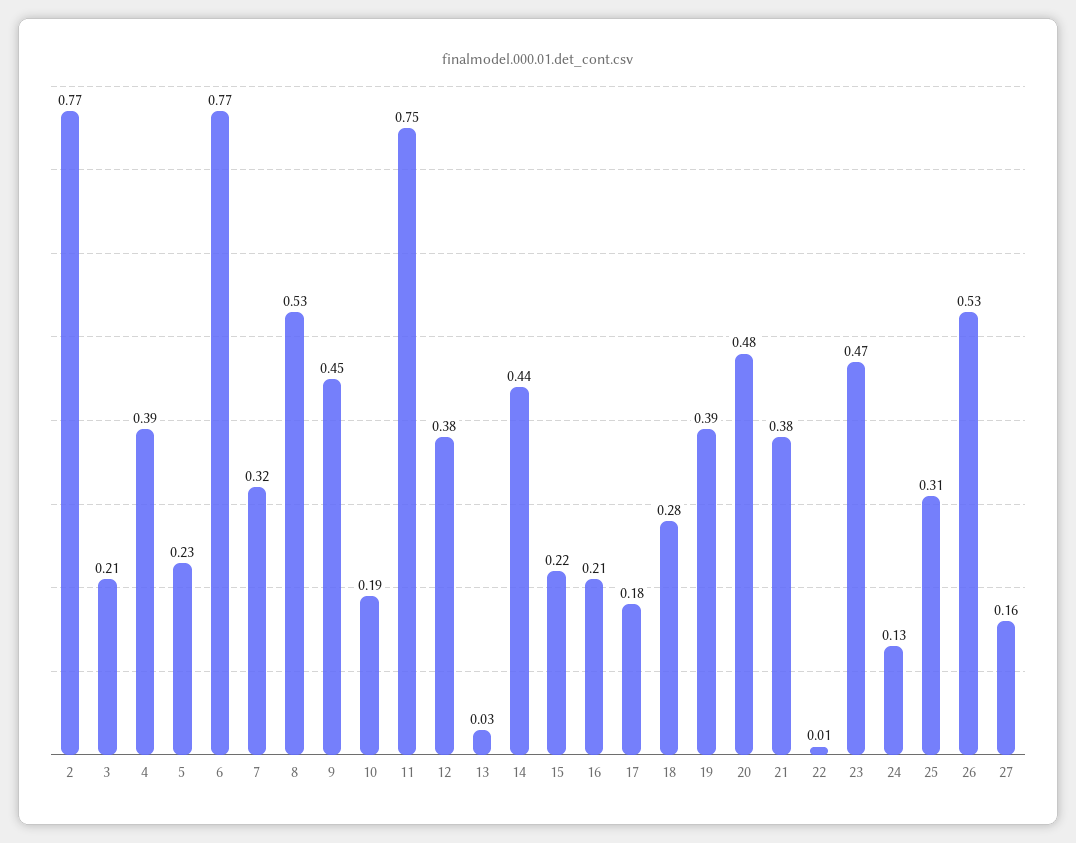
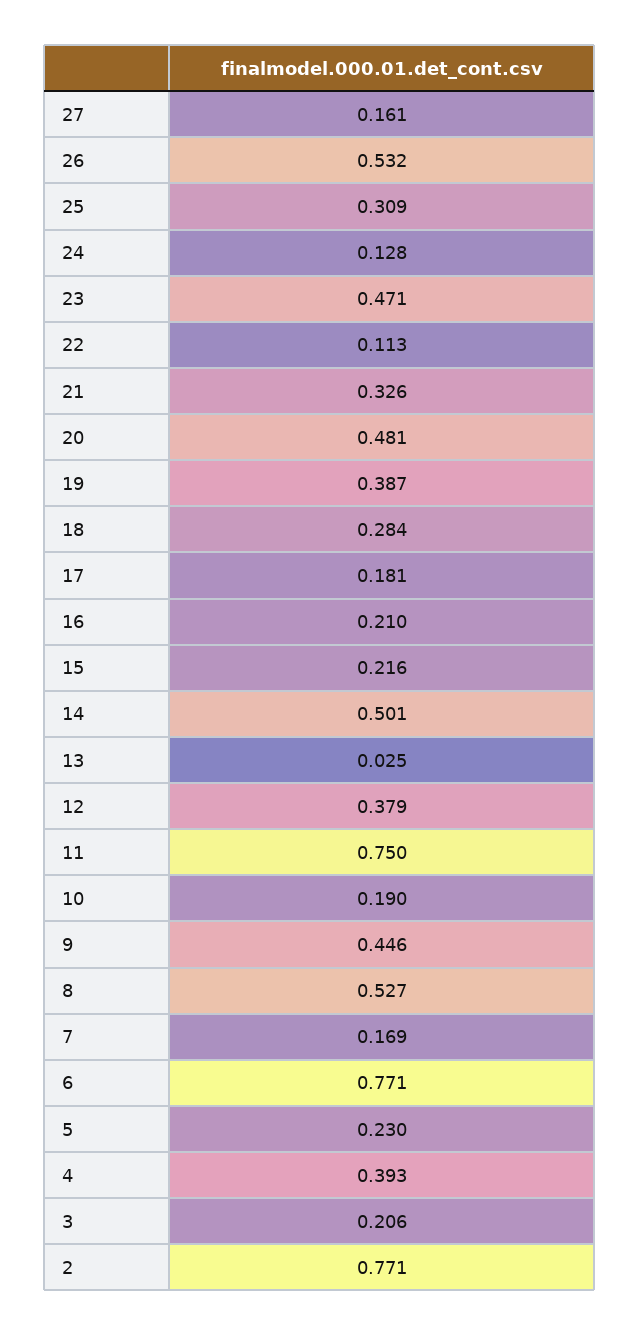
  {
    "2": 0.771,
    "3": 0.206,
    "4": 0.393,
    "5": 0.23,
    "6": 0.771,
-   "7": 0.32,
+   "7": 0.169,
    "8": 0.527,
    "9": 0.446,
    "10": 0.19,
    "11": 0.75,
    "12": 0.379,
    "13": 0.025,
-   "14": 0.44,
+   "14": 0.501,
    "15": 0.216,
    "16": 0.21,
    "17": 0.181,
    "18": 0.284,
    "19": 0.387,
    "20": 0.481,
-   "21": 0.38,
+   "21": 0.326,
-   "22": 0.01,
+   "22": 0.113,
    "23": 0.471,
    "24": 0.128,
    "25": 0.309,
    "26": 0.532,
    "27": 0.161
  }

